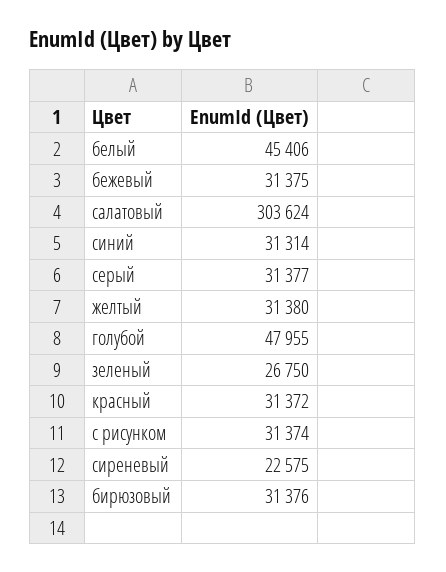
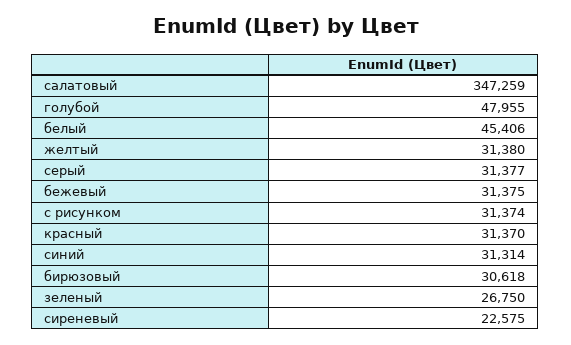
  {
    "белый": 45406,
    "бежевый": 31375,
-   "салатовый": 303624,
+   "салатовый": 347259,
    "синий": 31314,
    "серый": 31377,
    "желтый": 31380,
    "голубой": 47955,
    "зеленый": 26750,
-   "красный": 31372,
+   "красный": 31370,
    "с рисунком": 31374,
    "сиреневый": 22575,
-   "бирюзовый": 31376
+   "бирюзовый": 30618
  }

